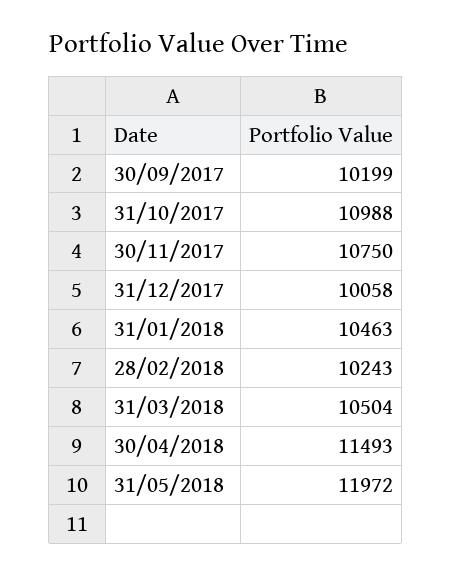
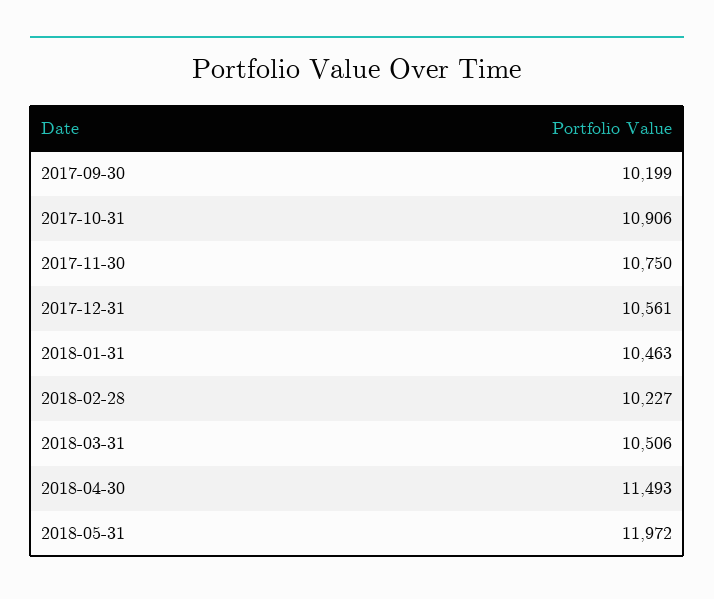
  {
    "30/09/2017": 10199,
-   "31/10/2017": 10988,
+   "31/10/2017": 10906,
    "30/11/2017": 10750,
-   "31/12/2017": 10058,
+   "31/12/2017": 10561,
    "31/01/2018": 10463,
-   "28/02/2018": 10243,
+   "28/02/2018": 10227,
-   "31/03/2018": 10504,
+   "31/03/2018": 10506,
    "30/04/2018": 11493,
    "31/05/2018": 11972
  }

